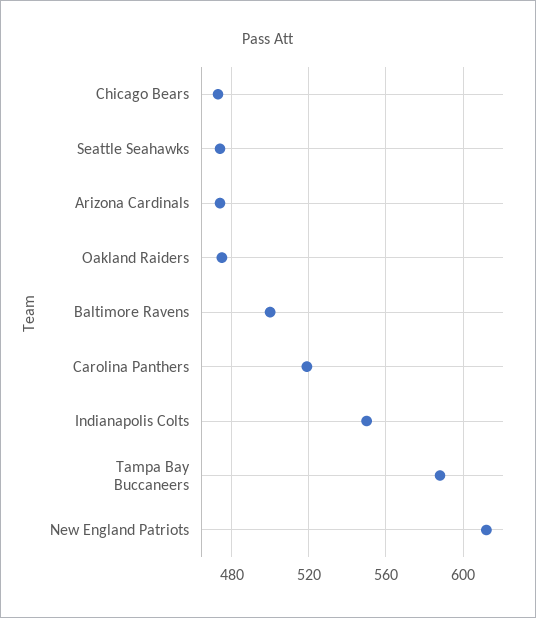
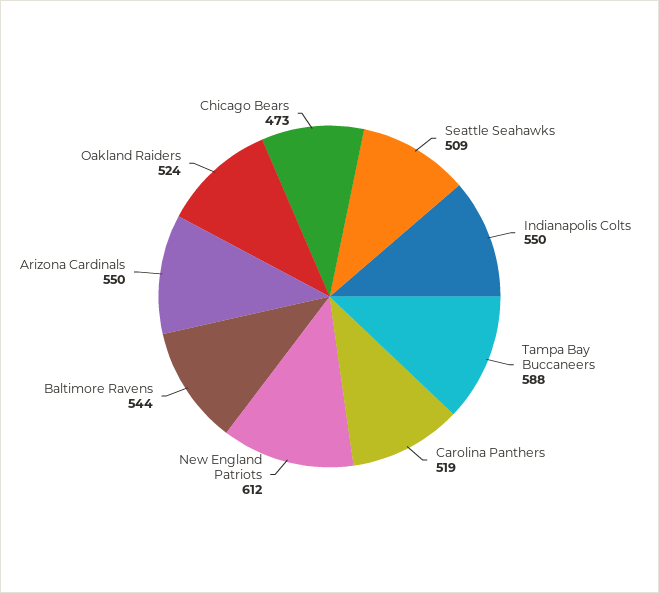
  {
    "Chicago Bears": 473,
-   "Seattle Seahawks": 475,
+   "Seattle Seahawks": 509,
-   "Arizona Cardinals": 475,
+   "Arizona Cardinals": 550,
-   "Oakland Raiders": 475,
+   "Oakland Raiders": 524,
-   "Baltimore Ravens": 500,
+   "Baltimore Ravens": 544,
    "Carolina Panthers": 519,
    "Indianapolis Colts": 550,
    "Tampa Bay Buccaneers": 588,
    "New England Patriots": 612
  }

